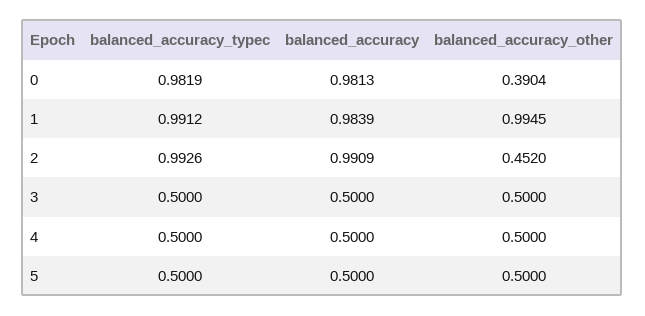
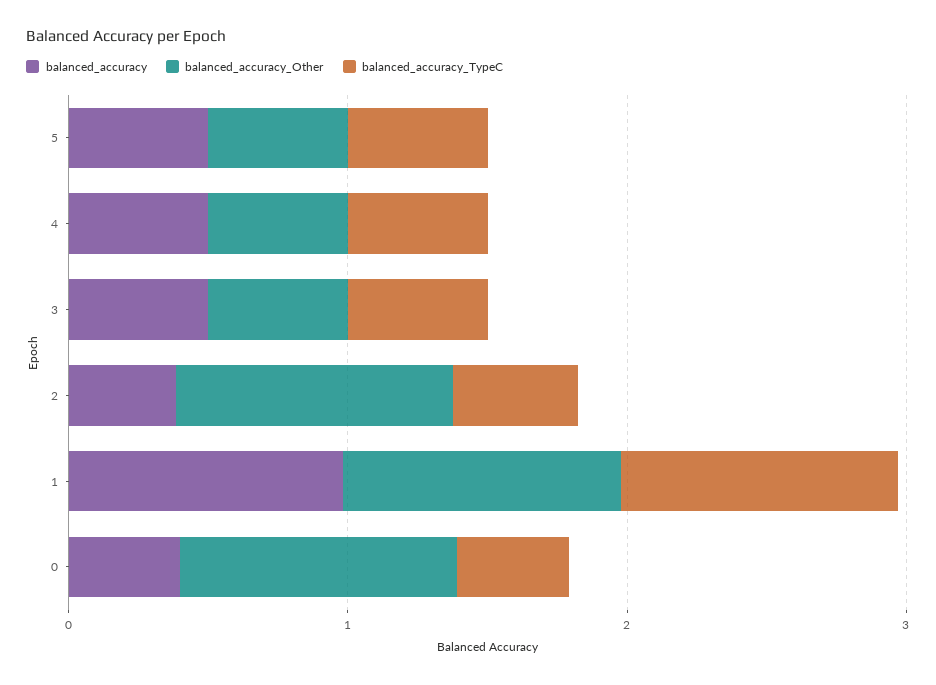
  {
    "balanced_accuracy_typec": {
-     "0": 0.9819,
+     "0": 0.4,
      "1": 0.9912,
-     "2": 0.9926,
+     "2": 0.4,
      "3": 0.5,
      "4": 0.5,
      "5": 0.5
    },
    "balanced_accuracy": {
-     "0": 0.9813,
+     "0": 0.4,
      "1": 0.9839,
-     "2": 0.9909,
+     "2": 0.4,
      "3": 0.5,
      "4": 0.5,
      "5": 0.5
    },
    "balanced_accuracy_other": {
-     "0": 0.3904,
+     "0": 1,
      "1": 0.9945,
-     "2": 0.452,
+     "2": 1,
      "3": 0.5,
      "4": 0.5,
      "5": 0.5
    }
  }

